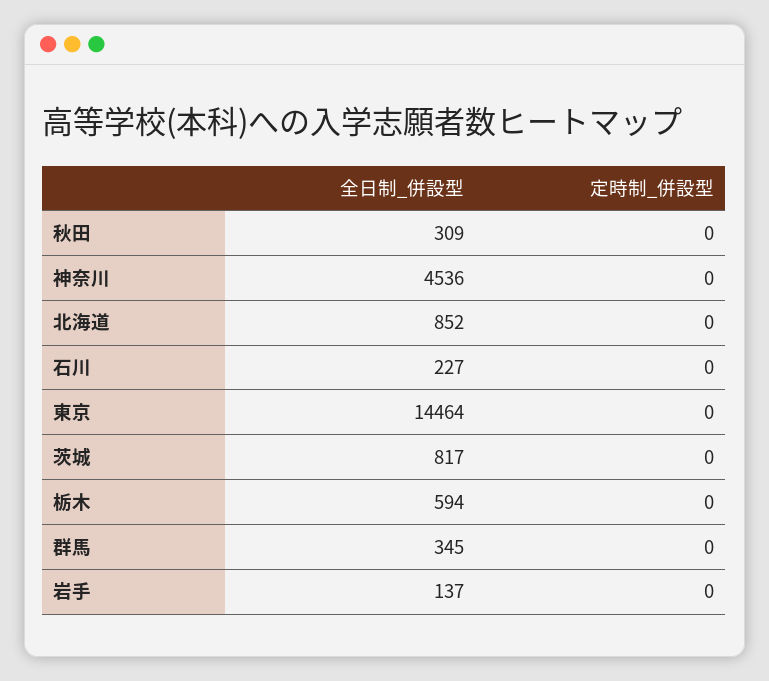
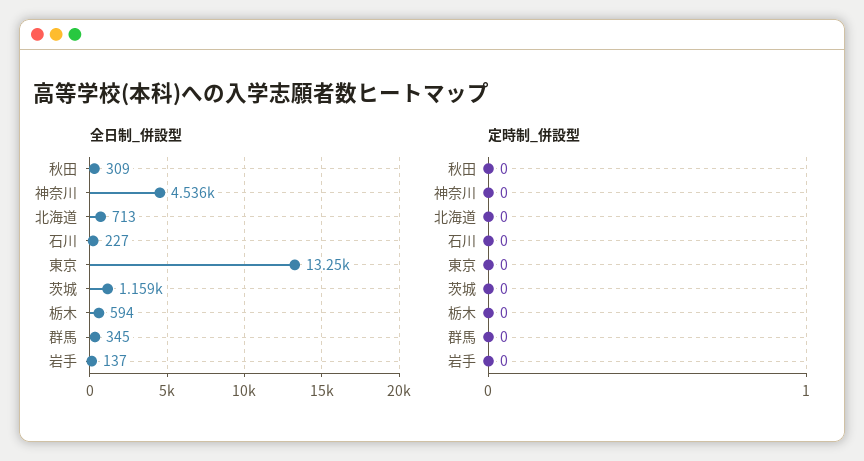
  {
    "全日制_併設型": {
      "秋田": 309,
      "神奈川": 4536,
-     "北海道": 852,
+     "北海道": 713,
      "石川": 227,
-     "東京": 14464,
+     "東京": 13250,
-     "茨城": 817,
+     "茨城": 1159,
      "栃木": 594,
      "群馬": 345,
      "岩手": 137
    },
    "定時制_併設型": {
      "秋田": 0,
      "神奈川": 0,
      "北海道": 0,
      "石川": 0,
      "東京": 0,
      "茨城": 0,
      "栃木": 0,
      "群馬": 0,
      "岩手": 0
    }
  }

